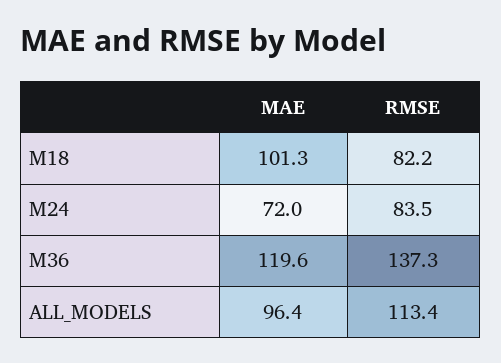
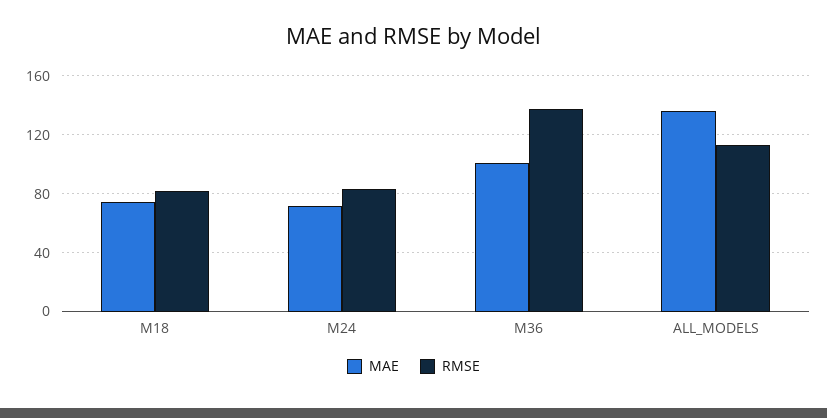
  {
    "MAE": {
-     "M18": 101.3,
+     "M18": 75,
      "M24": 72,
-     "M36": 119.6,
+     "M36": 100,
-     "ALL_MODELS": 96.4
+     "ALL_MODELS": 135
    },
    "RMSE": {
      "M18": 82.2,
      "M24": 83.5,
      "M36": 137.3,
      "ALL_MODELS": 113.4
    }
  }

